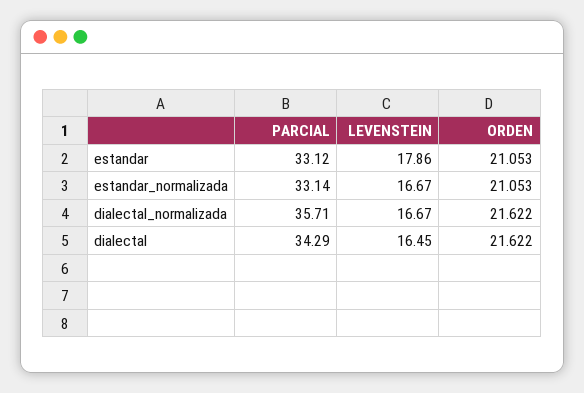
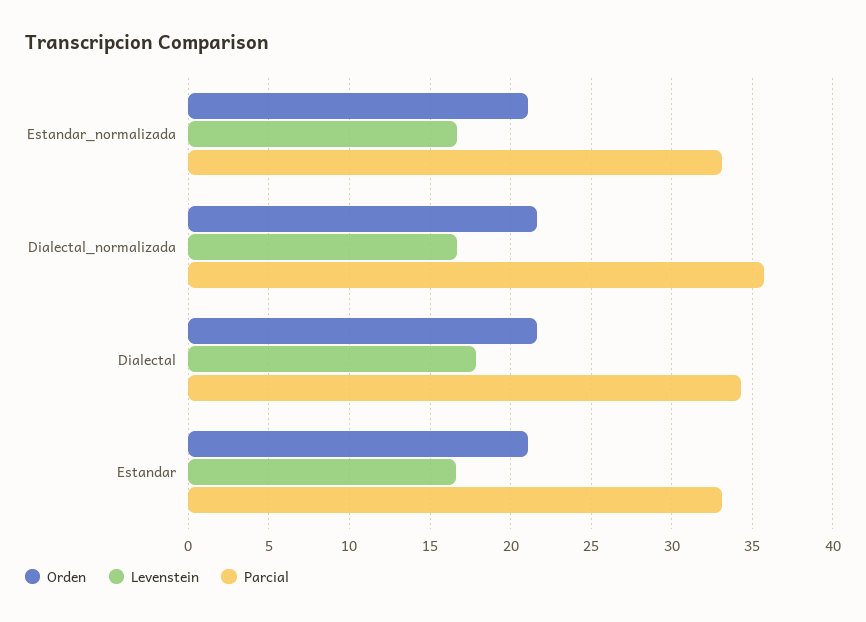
  {
    "PARCIAL": {
      "estandar": 33.12,
      "estandar_normalizada": 33.14,
      "dialectal_normalizada": 35.71,
      "dialectal": 34.29
    },
    "LEVENSTEIN": {
-     "estandar": 17.86,
+     "estandar": 16.5,
      "estandar_normalizada": 16.67,
      "dialectal_normalizada": 16.67,
-     "dialectal": 16.45
+     "dialectal": 18
    },
    "ORDEN": {
      "estandar": 21.053,
      "estandar_normalizada": 21.053,
      "dialectal_normalizada": 21.622,
      "dialectal": 21.622
    }
  }

